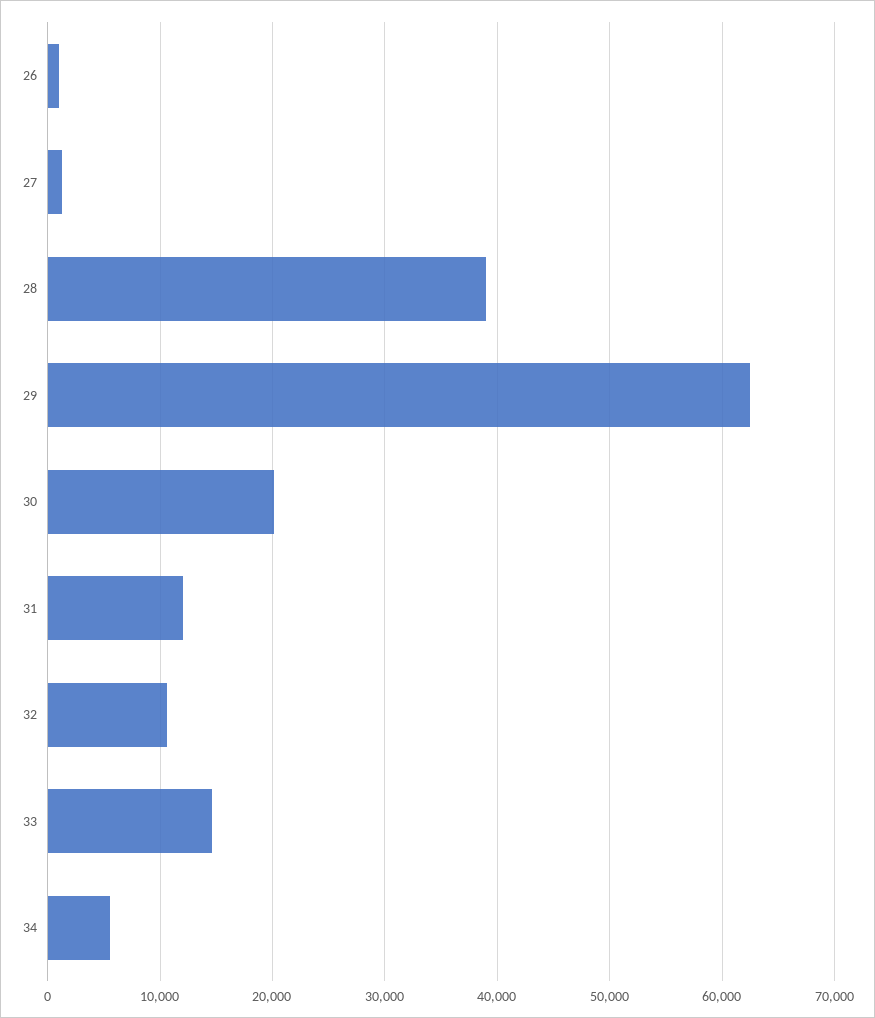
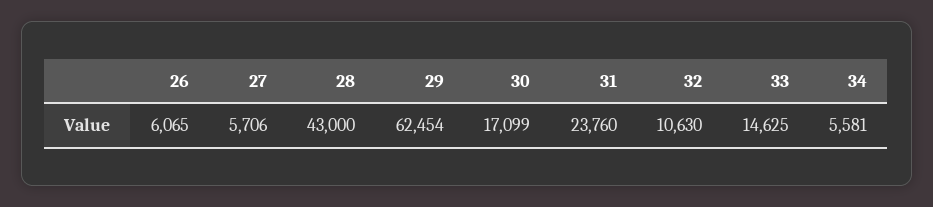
  {
-   "26": 1000,
+   "26": 6065,
-   "27": 1000,
+   "27": 5706,
-   "28": 39000,
+   "28": 43000,
    "29": 62454,
-   "30": 20000,
+   "30": 17099,
-   "31": 12000,
+   "31": 23760,
    "32": 10630,
    "33": 14625,
    "34": 5581
  }

